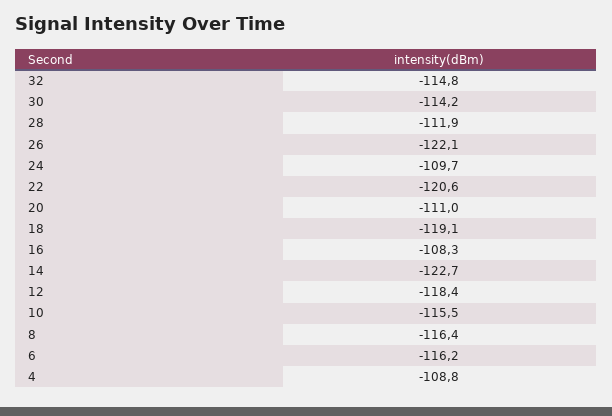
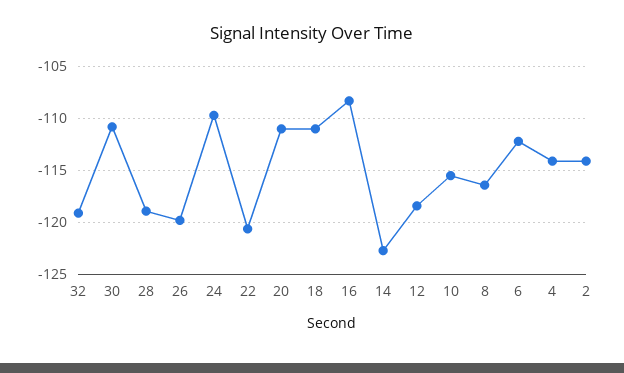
  {
-   "32": -114.8,
+   "32": -119,
-   "30": -114.2,
+   "30": -111,
-   "28": -111.9,
+   "28": -119,
-   "26": -122.1,
+   "26": -120,
    "24": -109.7,
    "22": -120.6,
    "20": -111,
-   "18": -119.1,
+   "18": -111,
    "16": -108.3,
    "14": -122.7,
    "12": -118.4,
    "10": -115.5,
    "8": -116.4,
-   "6": -116.2,
+   "6": -112,
-   "4": -108.8
+   "4": -114,
+   "2": -114
  }

